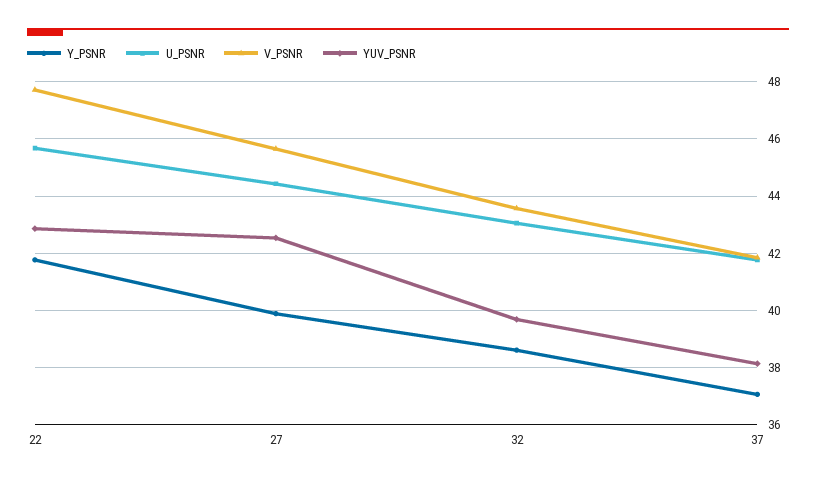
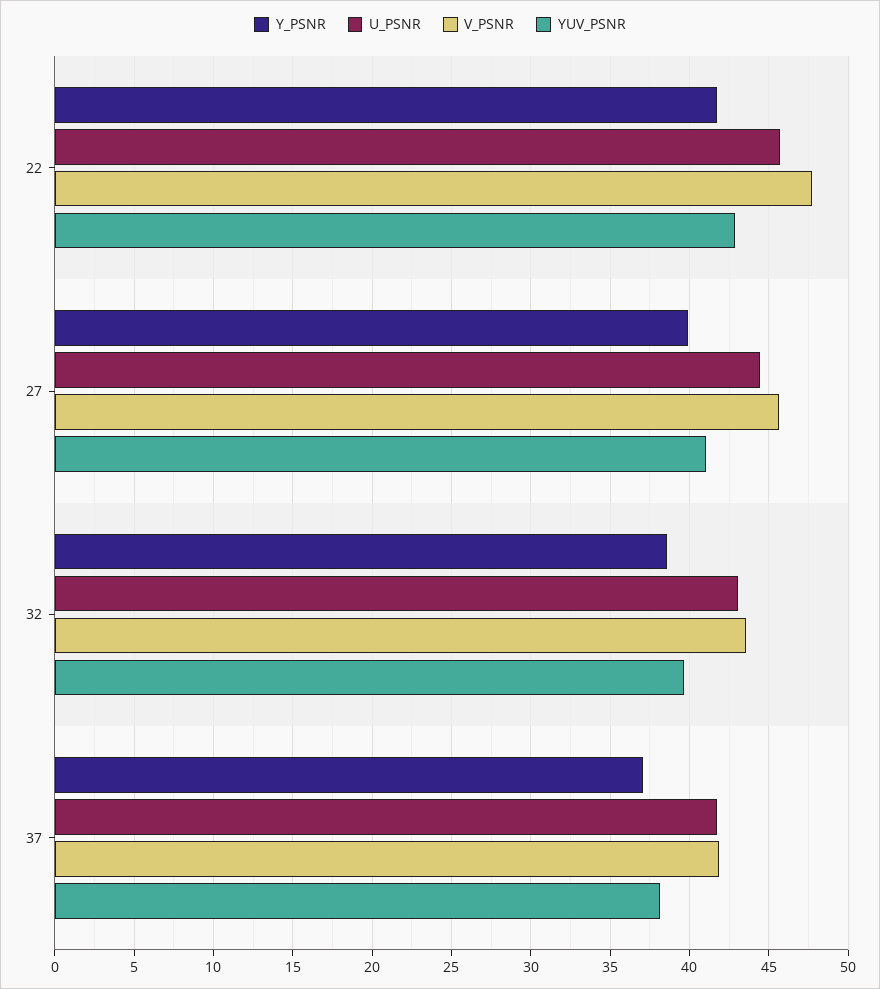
  {
    "Y_PSNR": {
      "22": 41.75,
      "27": 40,
      "32": 38.5,
      "37": 37
    },
    "U_PSNR": {
      "22": 45.75,
      "27": 44.5,
      "32": 43,
      "37": 41.75
    },
    "V_PSNR": {
      "22": 47.75,
      "27": 45.75,
      "32": 43.5,
      "37": 41.75
    },
    "YUV_PSNR": {
      "22": 42.75,
-     "27": 42.5,
+     "27": 41,
      "32": 39.75,
      "37": 38.25
    }
  }

